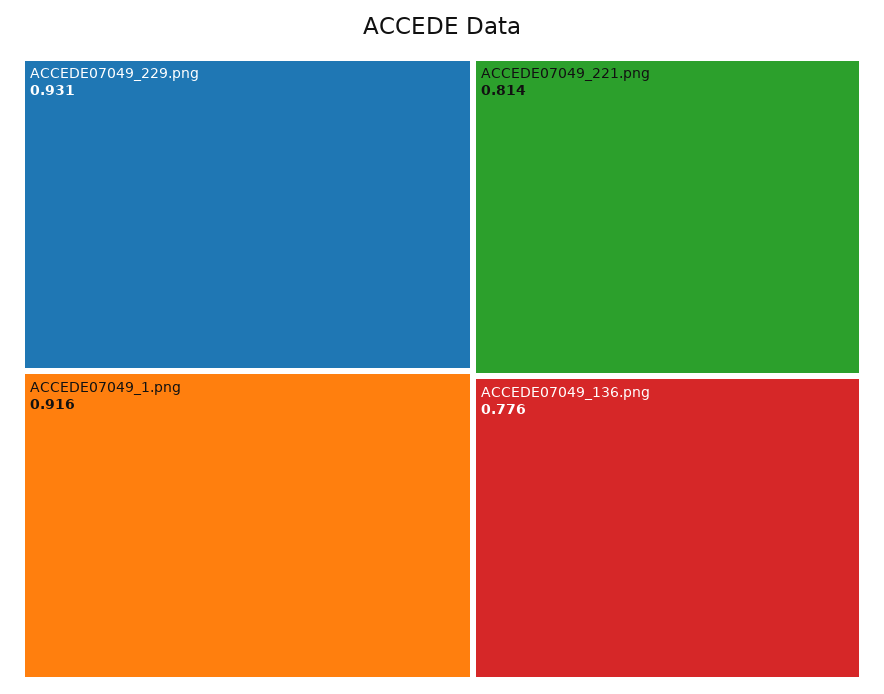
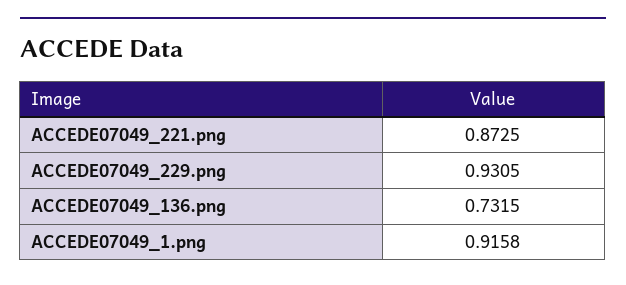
  {
    "ACCEDE07049_229.png": 0.9305,
    "ACCEDE07049_1.png": 0.9158,
-   "ACCEDE07049_221.png": 0.814,
+   "ACCEDE07049_221.png": 0.8725,
-   "ACCEDE07049_136.png": 0.776
+   "ACCEDE07049_136.png": 0.7315
  }

